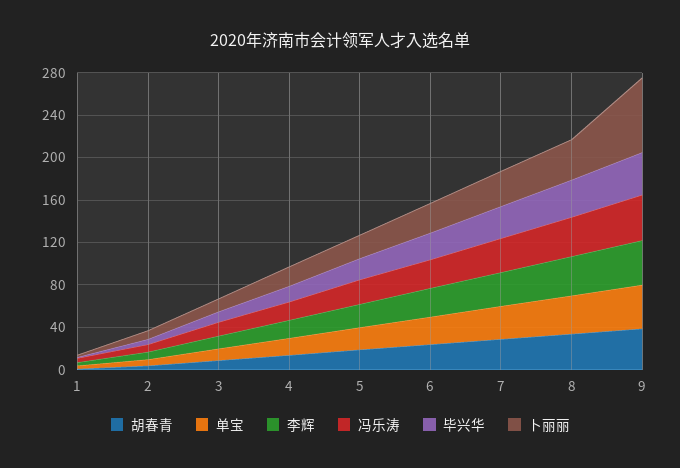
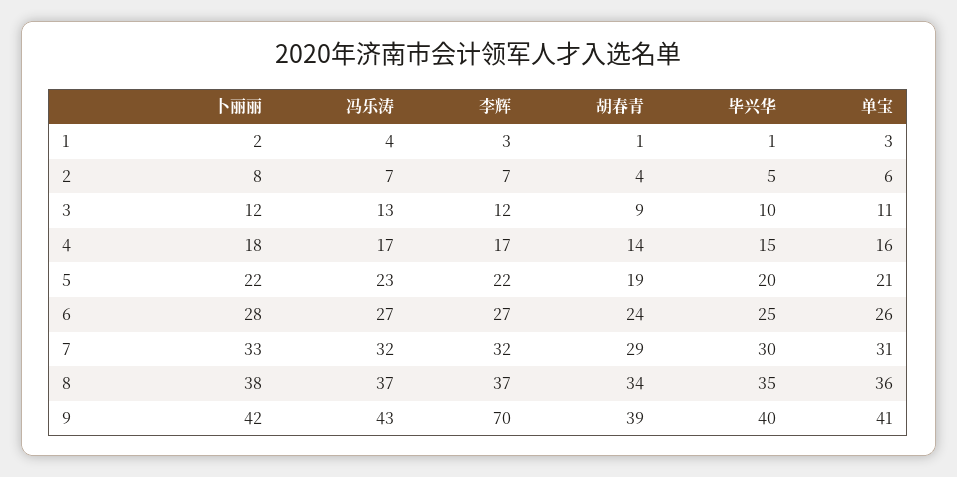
  {
    "胡春青": {
      "1": 1,
      "2": 4,
      "3": 9,
      "4": 14,
      "5": 19,
      "6": 24,
      "7": 29,
      "8": 34,
      "9": 39
    },
    "单宝": {
      "1": 3,
      "2": 6,
      "3": 11,
      "4": 16,
      "5": 21,
      "6": 26,
      "7": 31,
      "8": 36,
      "9": 41
    },
    "李辉": {
      "1": 3,
      "2": 7,
      "3": 12,
      "4": 17,
      "5": 22,
      "6": 27,
      "7": 32,
      "8": 37,
-     "9": 40
+     "9": 70
    },
    "冯乐涛": {
      "1": 4,
      "2": 7,
      "3": 13,
      "4": 17,
      "5": 23,
      "6": 27,
      "7": 32,
      "8": 37,
      "9": 43
    },
    "毕兴华": {
      "1": 1,
      "2": 5,
      "3": 10,
      "4": 15,
      "5": 20,
      "6": 25,
      "7": 30,
      "8": 35,
      "9": 40
    },
    "卜丽丽": {
      "1": 2,
      "2": 8,
      "3": 12,
      "4": 18,
      "5": 22,
      "6": 28,
      "7": 33,
      "8": 38,
-     "9": 70
+     "9": 42
    }
  }

